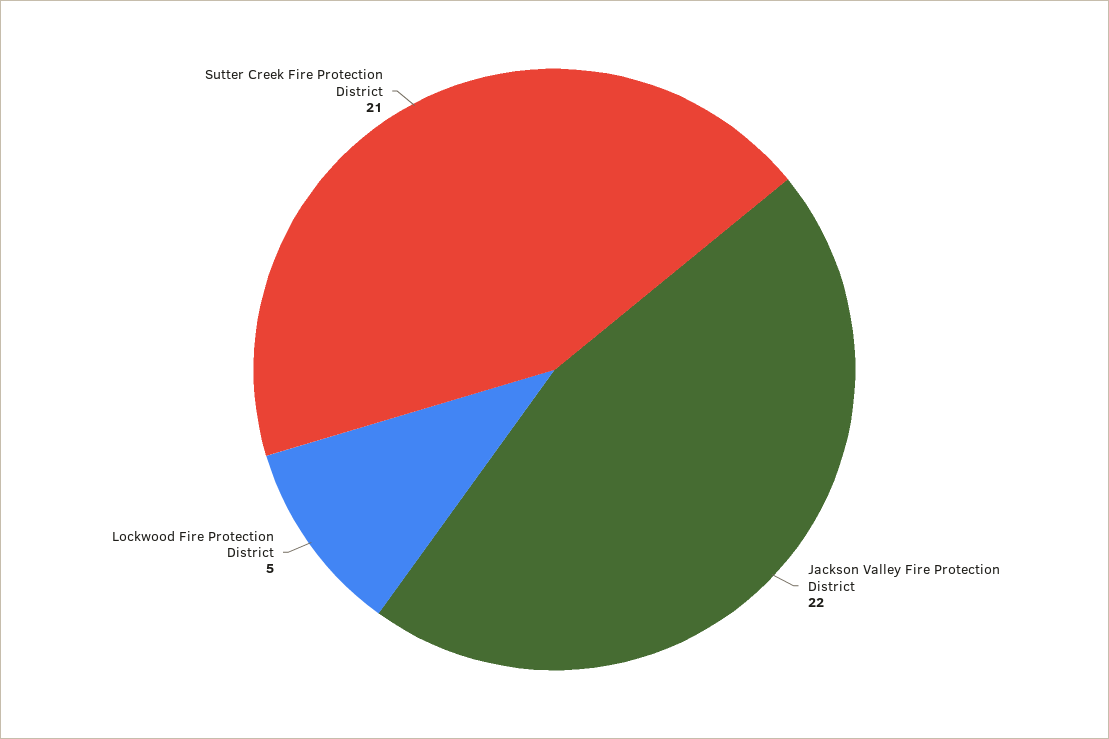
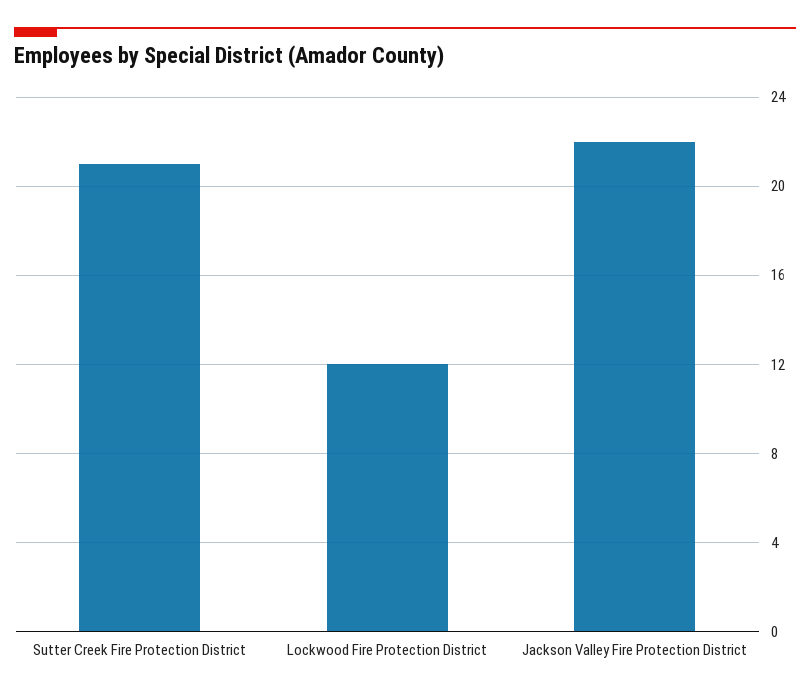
  {
    "Jackson Valley Fire Protection District": 22,
-   "Lockwood Fire Protection District": 5,
+   "Lockwood Fire Protection District": 12,
    "Sutter Creek Fire Protection District": 21
  }

